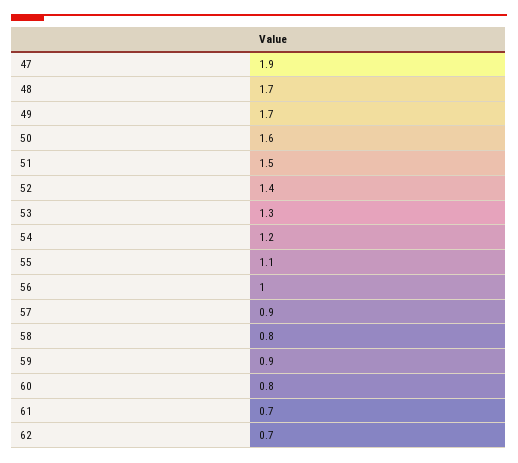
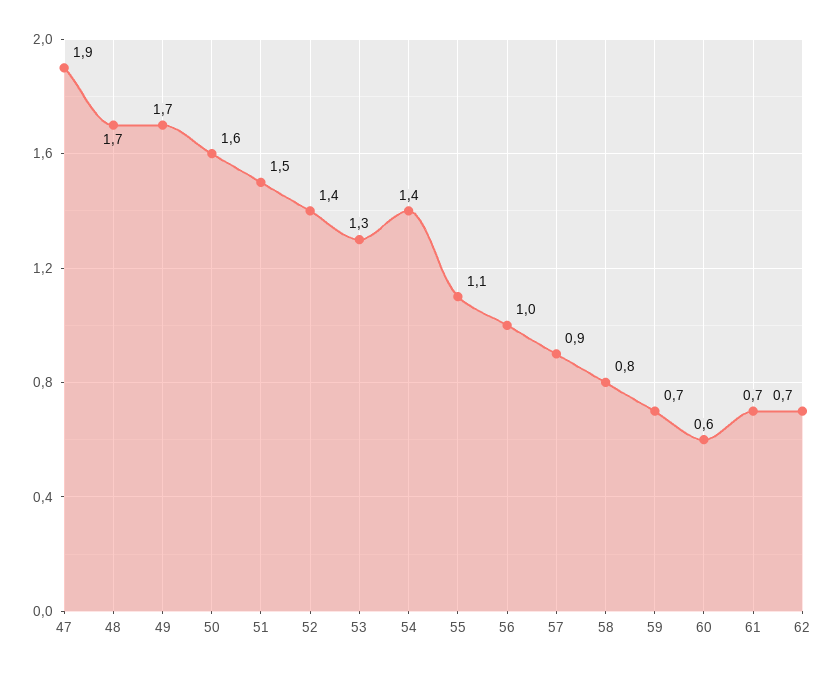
  {
    "47": 1.9,
    "48": 1.7,
    "49": 1.7,
    "50": 1.6,
    "51": 1.5,
    "52": 1.4,
    "53": 1.3,
-   "54": 1.2,
+   "54": 1.4,
    "55": 1.1,
    "56": 1,
    "57": 0.9,
    "58": 0.8,
-   "59": 0.9,
+   "59": 0.7,
-   "60": 0.8,
+   "60": 0.6,
    "61": 0.7,
    "62": 0.7
  }

